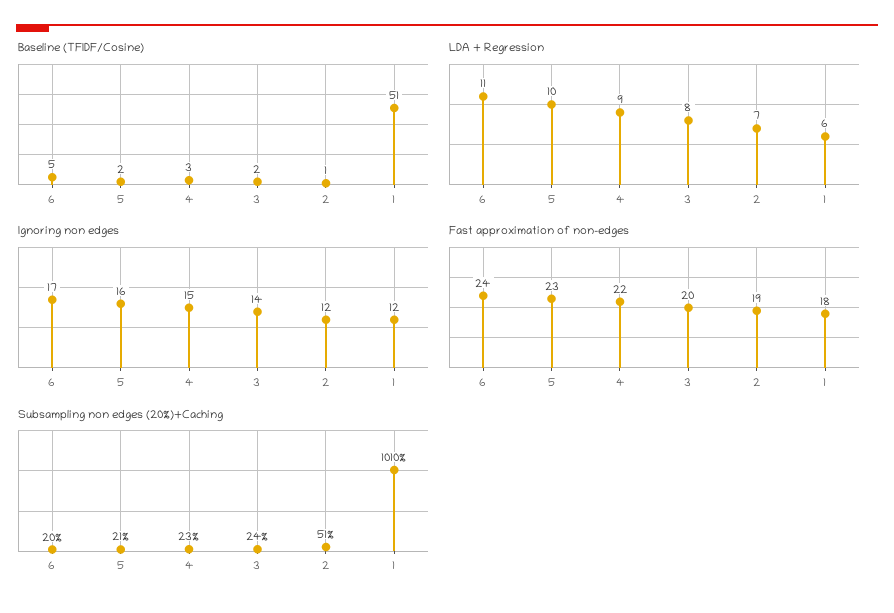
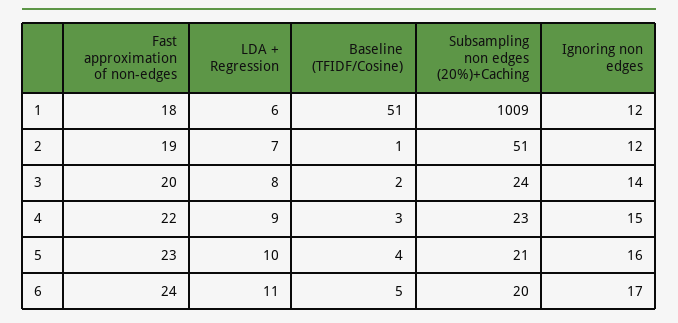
  {
    "Baseline (TFIDF/Cosine)": {
      "6": 5,
-     "5": 2,
+     "5": 4,
      "4": 3,
      "3": 2,
      "2": 1,
      "1": 51
    },
    "LDA + Regression": {
      "6": 11,
      "5": 10,
      "4": 9,
      "3": 8,
      "2": 7,
      "1": 6
    },
    "Ignoring non edges": {
      "6": 17,
      "5": 16,
      "4": 15,
      "3": 14,
      "2": 12,
      "1": 12
    },
    "Fast approximation of non-edges": {
      "6": 24,
      "5": 23,
      "4": 22,
      "3": 20,
      "2": 19,
      "1": 18
    },
    "Subsampling non edges (20%)+Caching": {
      "6": 20,
      "5": 21,
      "4": 23,
      "3": 24,
      "2": 51,
-     "1": 1010
+     "1": 1009
    }
  }

